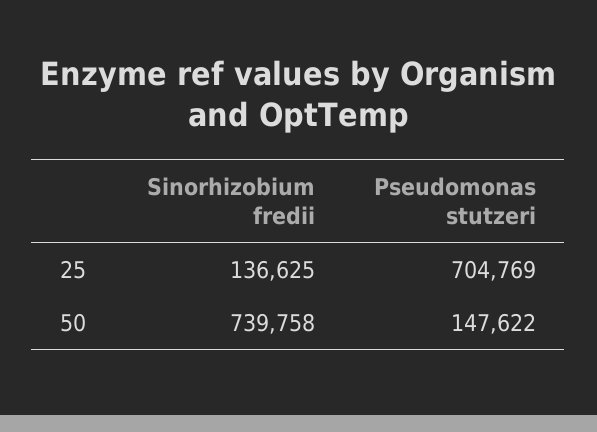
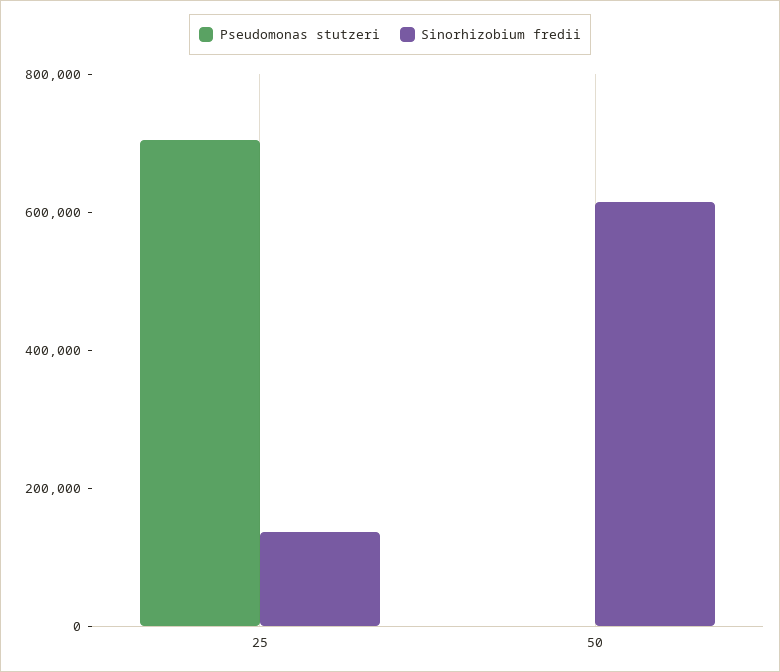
  {
    "Sinorhizobium fredii": {
      "25": 136625,
-     "50": 739758
+     "50": 600000
    },
    "Pseudomonas stutzeri": {
      "25": 704769,
-     "50": 147622
+     "50": 0
    }
  }

